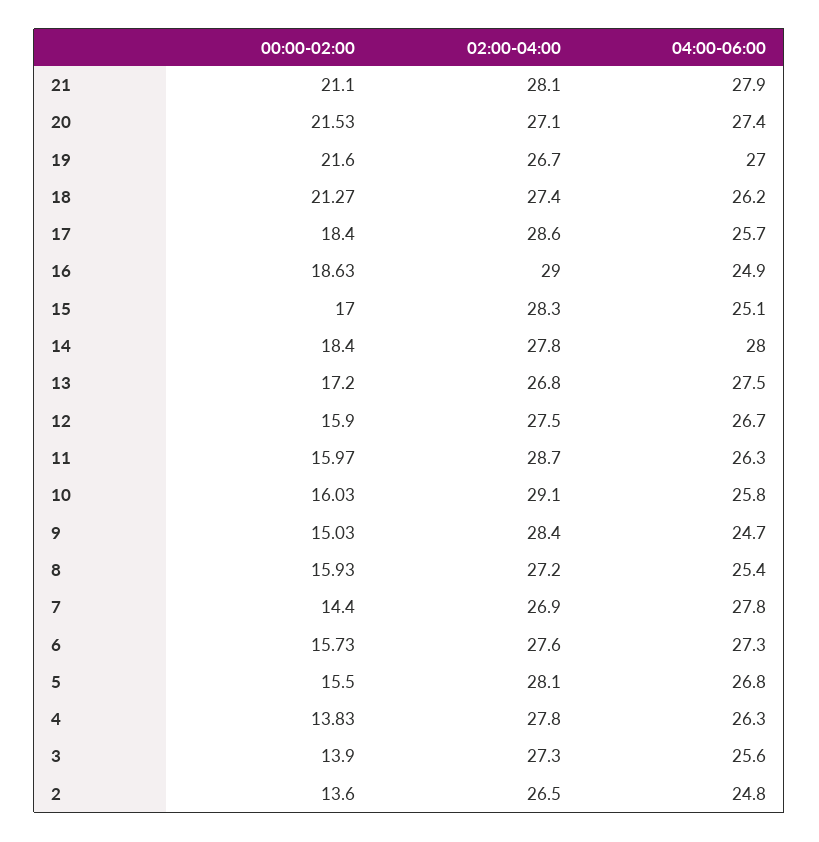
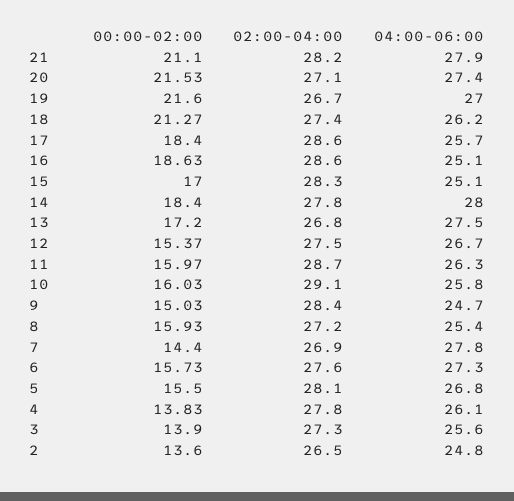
  {
    "00:00-02:00": {
      "21": 21.1,
      "20": 21.53,
      "19": 21.6,
      "18": 21.27,
      "17": 18.4,
      "16": 18.63,
      "15": 17,
      "14": 18.4,
      "13": 17.2,
-     "12": 15.9,
+     "12": 15.37,
      "11": 15.97,
      "10": 16.03,
      "9": 15.03,
      "8": 15.93,
      "7": 14.4,
      "6": 15.73,
      "5": 15.5,
      "4": 13.83,
      "3": 13.9,
      "2": 13.6
    },
    "02:00-04:00": {
-     "21": 28.1,
+     "21": 28.2,
      "20": 27.1,
      "19": 26.7,
      "18": 27.4,
      "17": 28.6,
-     "16": 29,
+     "16": 28.6,
      "15": 28.3,
      "14": 27.8,
      "13": 26.8,
      "12": 27.5,
      "11": 28.7,
      "10": 29.1,
      "9": 28.4,
      "8": 27.2,
      "7": 26.9,
      "6": 27.6,
      "5": 28.1,
      "4": 27.8,
      "3": 27.3,
      "2": 26.5
    },
    "04:00-06:00": {
      "21": 27.9,
      "20": 27.4,
      "19": 27,
      "18": 26.2,
      "17": 25.7,
-     "16": 24.9,
+     "16": 25.1,
      "15": 25.1,
      "14": 28,
      "13": 27.5,
      "12": 26.7,
      "11": 26.3,
      "10": 25.8,
      "9": 24.7,
      "8": 25.4,
      "7": 27.8,
      "6": 27.3,
      "5": 26.8,
-     "4": 26.3,
+     "4": 26.1,
      "3": 25.6,
      "2": 24.8
    }
  }

